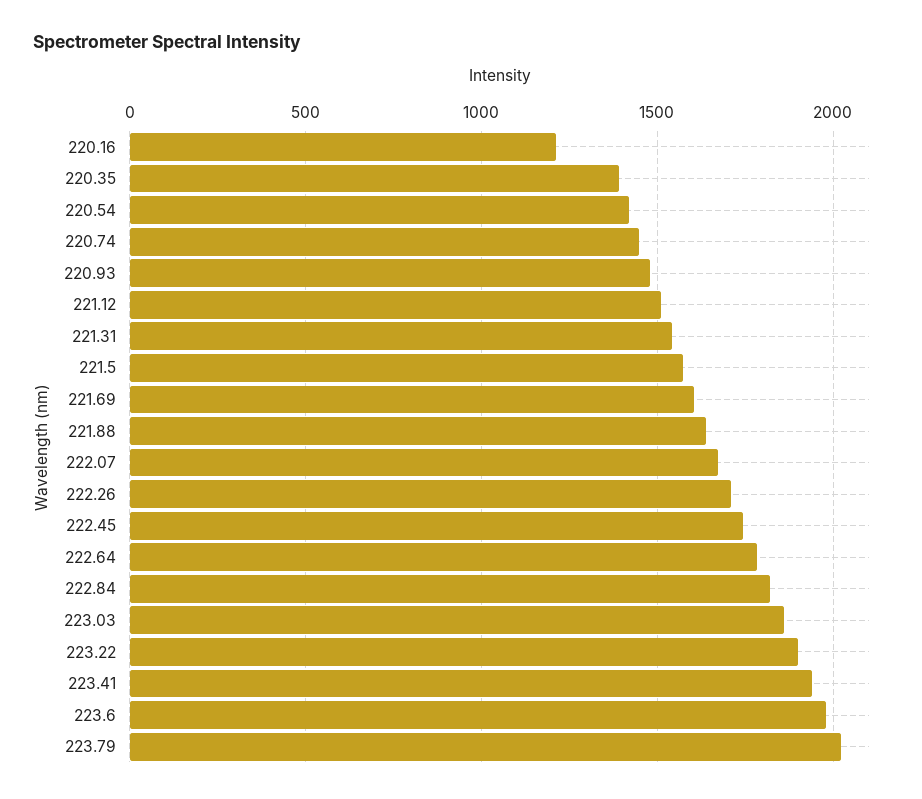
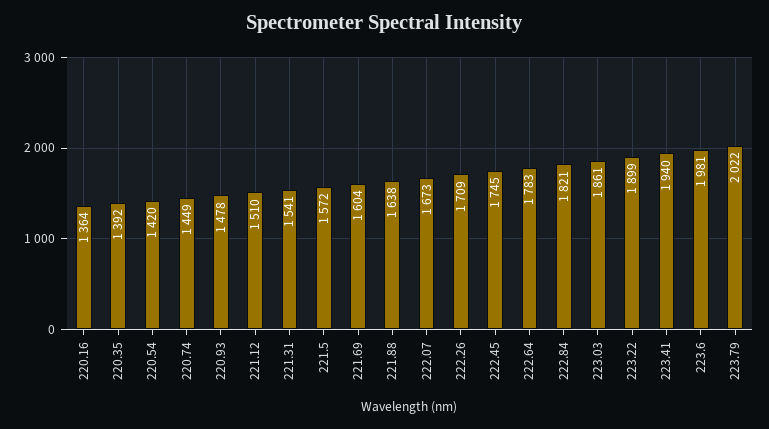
  {
-   "220.16": 1200,
+   "220.16": 1364,
    "220.35": 1392,
    "220.54": 1420,
    "220.74": 1449,
    "220.93": 1478,
    "221.12": 1510,
    "221.31": 1541,
    "221.5": 1572,
    "221.69": 1604,
    "221.88": 1638,
    "222.07": 1673,
    "222.26": 1709,
    "222.45": 1745,
    "222.64": 1783,
    "222.84": 1821,
    "223.03": 1861,
    "223.22": 1899,
    "223.41": 1940,
    "223.6": 1981,
    "223.79": 2022
  }

